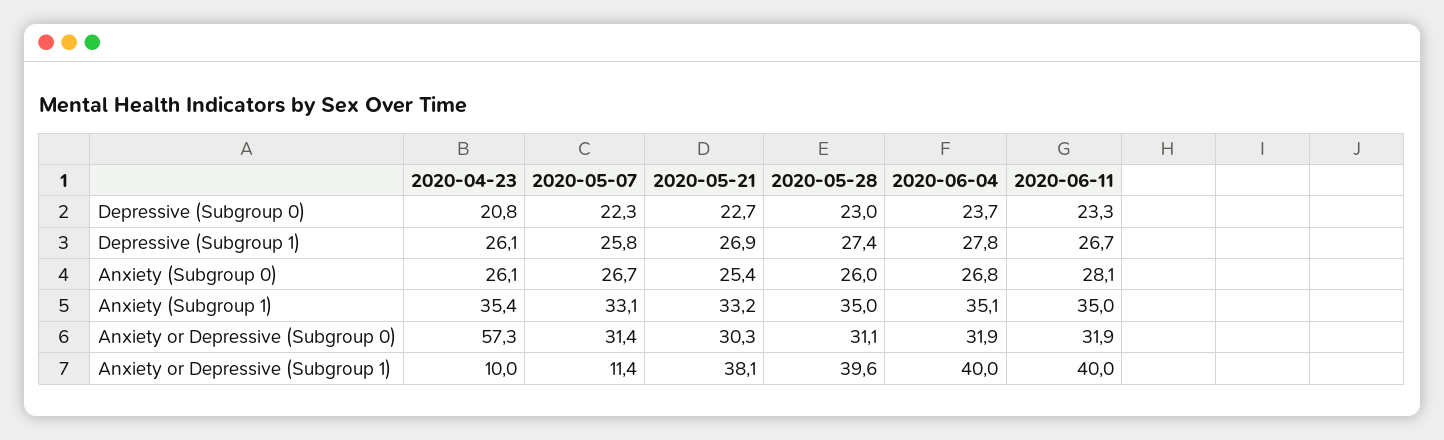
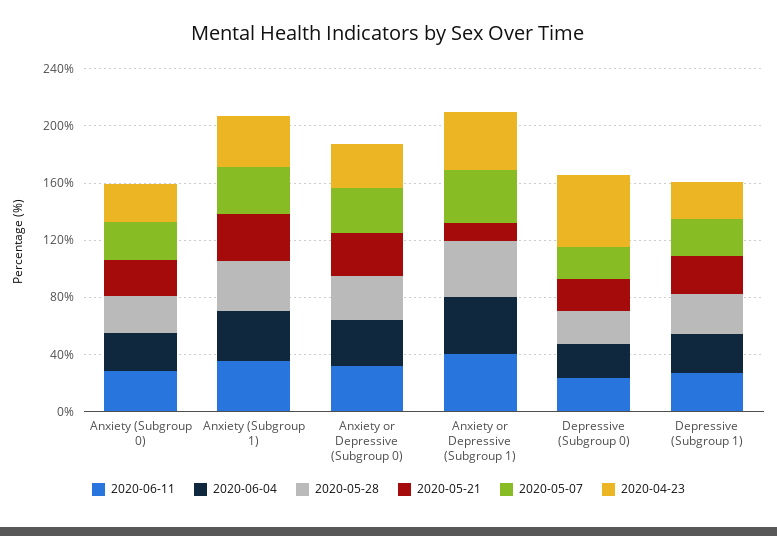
  {
    "2020-04-23": {
-     "Depressive (Subgroup 0)": 20.8,
+     "Depressive (Subgroup 0)": 50,
      "Depressive (Subgroup 1)": 26.1,
      "Anxiety (Subgroup 0)": 26.1,
      "Anxiety (Subgroup 1)": 35.4,
-     "Anxiety or Depressive (Subgroup 0)": 57.3,
+     "Anxiety or Depressive (Subgroup 0)": 30,
-     "Anxiety or Depressive (Subgroup 1)": 10
+     "Anxiety or Depressive (Subgroup 1)": 40
    },
    "2020-05-07": {
      "Depressive (Subgroup 0)": 22.3,
      "Depressive (Subgroup 1)": 25.8,
      "Anxiety (Subgroup 0)": 26.7,
      "Anxiety (Subgroup 1)": 33.1,
      "Anxiety or Depressive (Subgroup 0)": 31.4,
-     "Anxiety or Depressive (Subgroup 1)": 11.4
+     "Anxiety or Depressive (Subgroup 1)": 40
    },
    "2020-05-21": {
      "Depressive (Subgroup 0)": 22.7,
      "Depressive (Subgroup 1)": 26.9,
      "Anxiety (Subgroup 0)": 25.4,
      "Anxiety (Subgroup 1)": 33.2,
      "Anxiety or Depressive (Subgroup 0)": 30.3,
-     "Anxiety or Depressive (Subgroup 1)": 38.1
+     "Anxiety or Depressive (Subgroup 1)": 10
    },
    "2020-05-28": {
      "Depressive (Subgroup 0)": 23,
      "Depressive (Subgroup 1)": 27.4,
      "Anxiety (Subgroup 0)": 26,
      "Anxiety (Subgroup 1)": 35,
      "Anxiety or Depressive (Subgroup 0)": 31.1,
      "Anxiety or Depressive (Subgroup 1)": 39.6
    },
    "2020-06-04": {
      "Depressive (Subgroup 0)": 23.7,
      "Depressive (Subgroup 1)": 27.8,
      "Anxiety (Subgroup 0)": 26.8,
      "Anxiety (Subgroup 1)": 35.1,
      "Anxiety or Depressive (Subgroup 0)": 31.9,
      "Anxiety or Depressive (Subgroup 1)": 40
    },
    "2020-06-11": {
      "Depressive (Subgroup 0)": 23.3,
      "Depressive (Subgroup 1)": 26.7,
      "Anxiety (Subgroup 0)": 28.1,
      "Anxiety (Subgroup 1)": 35,
      "Anxiety or Depressive (Subgroup 0)": 31.9,
      "Anxiety or Depressive (Subgroup 1)": 40
    }
  }

